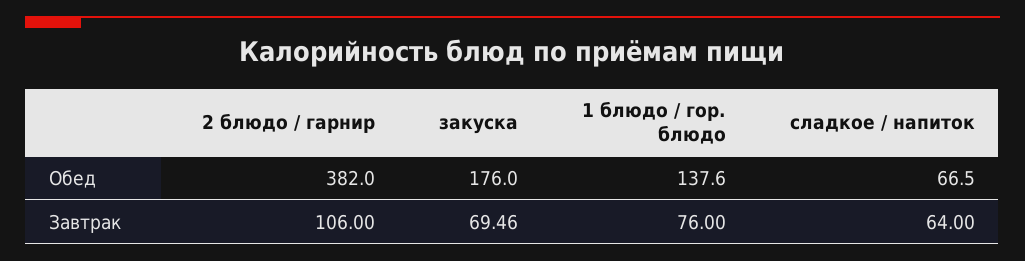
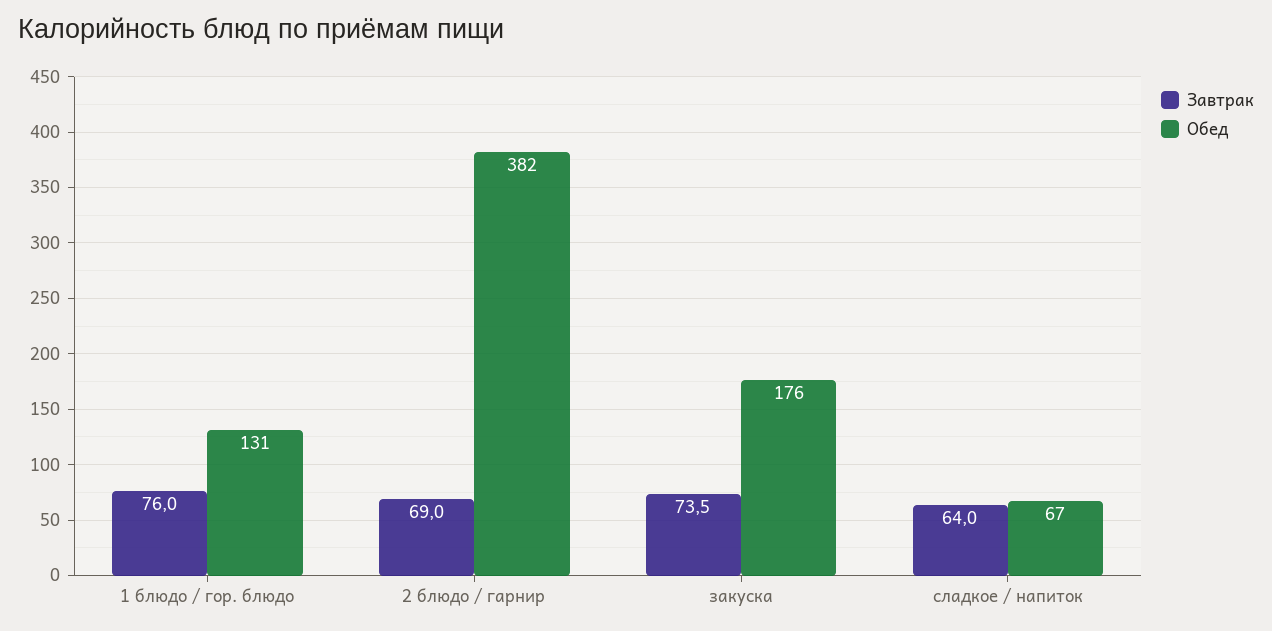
  {
    "Обед": {
      "2 блюдо / гарнир": 382,
      "закуска": 176,
-     "1 блюдо / гор. блюдо": 137.6,
+     "1 блюдо / гор. блюдо": 131,
      "сладкое / напиток": 66.5
    },
    "Завтрак": {
-     "2 блюдо / гарнир": 106,
+     "2 блюдо / гарнир": 69,
-     "закуска": 69.46,
+     "закуска": 73.5,
      "1 блюдо / гор. блюдо": 76,
      "сладкое / напиток": 64
    }
  }

